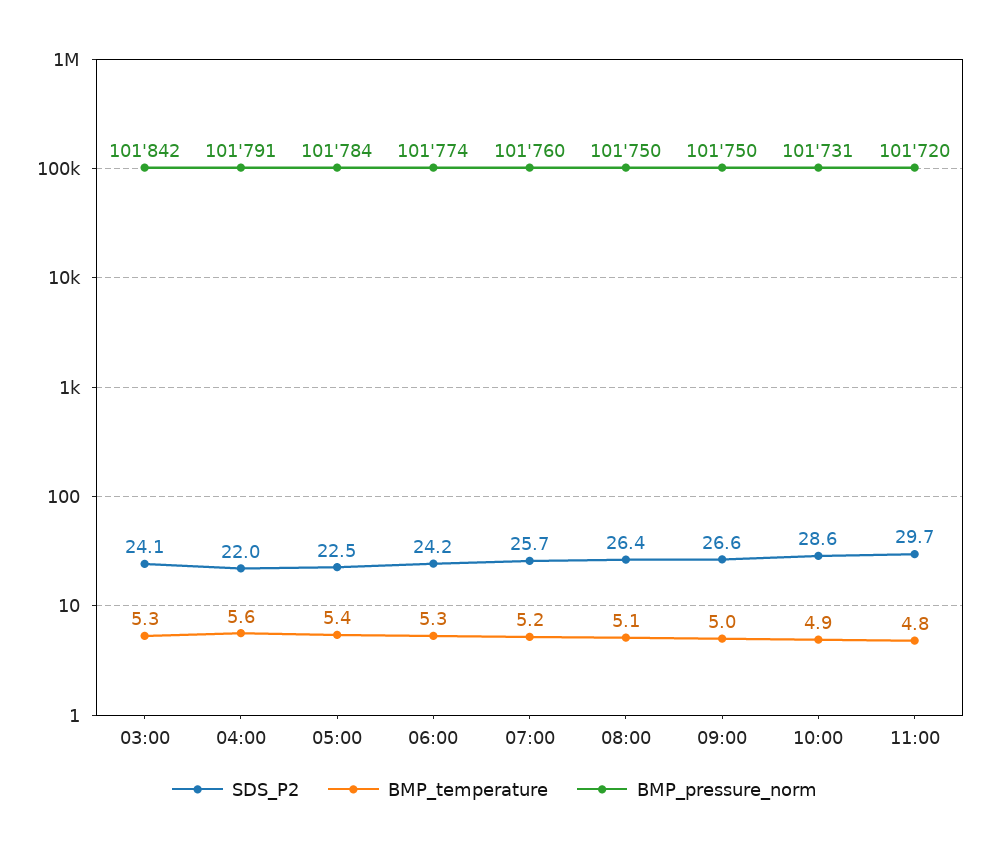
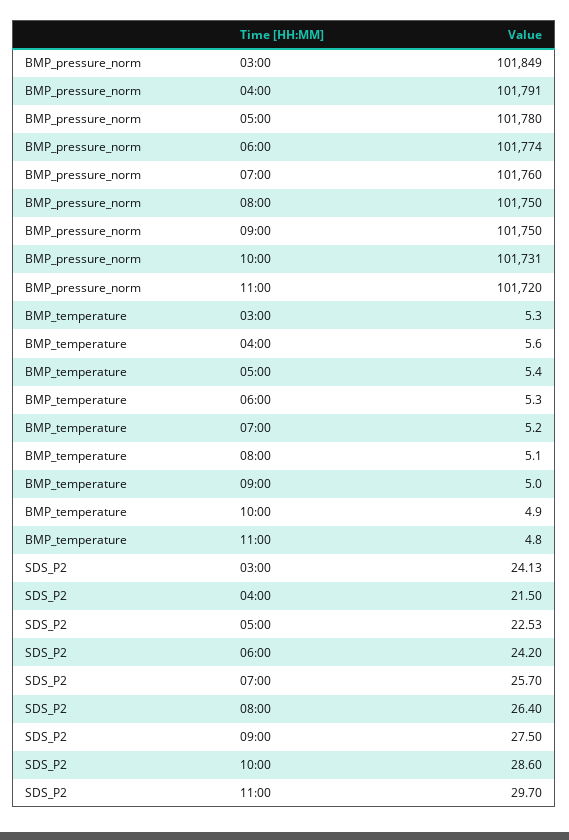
  {
    "SDS_P2": {
      "03:00": 24.13,
-     "04:00": 22,
+     "04:00": 21.5,
      "05:00": 22.53,
      "06:00": 24.2,
      "07:00": 25.7,
      "08:00": 26.4,
-     "09:00": 26.6,
+     "09:00": 27.5,
      "10:00": 28.6,
      "11:00": 29.7
    },
    "BMP_temperature": {
      "03:00": 5.3,
      "04:00": 5.6,
      "05:00": 5.4,
      "06:00": 5.3,
      "07:00": 5.2,
      "08:00": 5.1,
      "09:00": 5,
      "10:00": 4.9,
      "11:00": 4.8
    },
    "BMP_pressure_norm": {
-     "03:00": 101842,
+     "03:00": 101849,
      "04:00": 101791,
-     "05:00": 101784,
+     "05:00": 101780,
      "06:00": 101774,
      "07:00": 101760,
      "08:00": 101750,
      "09:00": 101750,
      "10:00": 101731,
      "11:00": 101720
    }
  }

